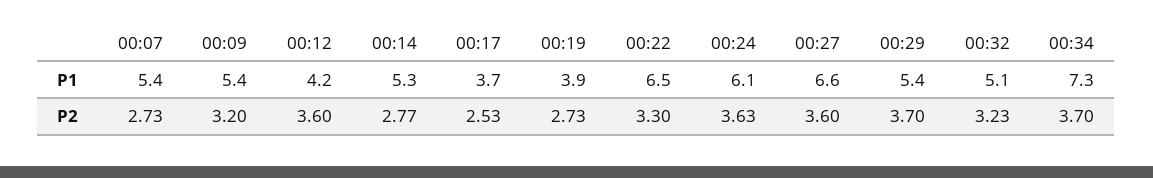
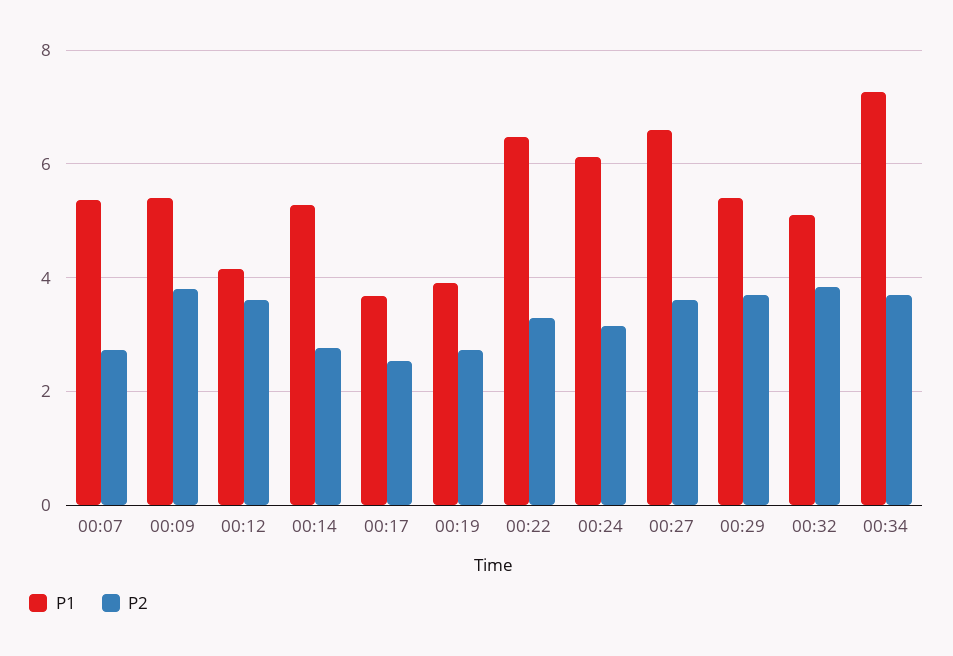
  {
    "P1": {
      "00:07": 5.4,
      "00:09": 5.4,
      "00:12": 4.2,
      "00:14": 5.3,
      "00:17": 3.7,
      "00:19": 3.9,
      "00:22": 6.5,
      "00:24": 6.1,
      "00:27": 6.6,
      "00:29": 5.4,
      "00:32": 5.1,
      "00:34": 7.3
    },
    "P2": {
      "00:07": 2.73,
-     "00:09": 3.2,
+     "00:09": 3.8,
      "00:12": 3.6,
      "00:14": 2.77,
      "00:17": 2.53,
      "00:19": 2.73,
      "00:22": 3.3,
-     "00:24": 3.63,
+     "00:24": 3.2,
      "00:27": 3.6,
      "00:29": 3.7,
-     "00:32": 3.23,
+     "00:32": 3.8,
      "00:34": 3.7
    }
  }

